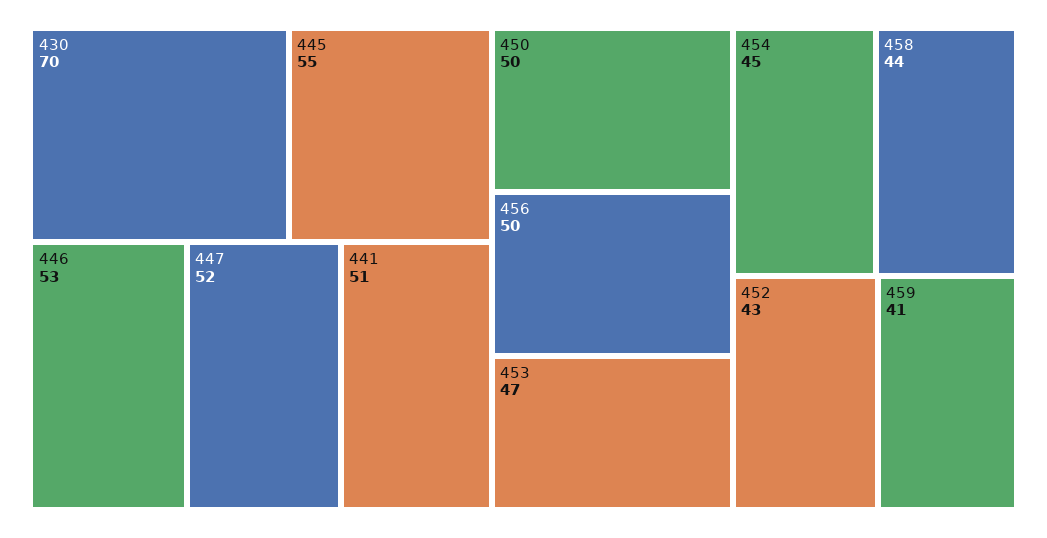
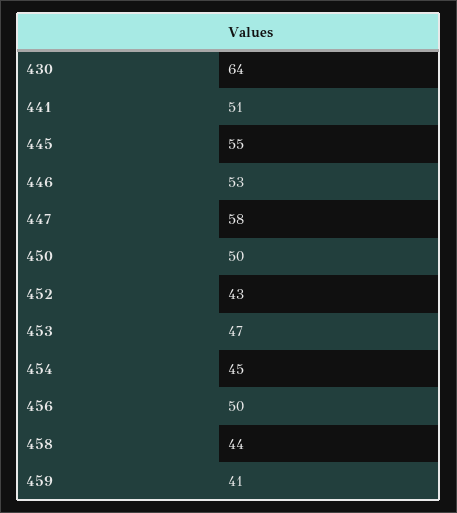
  {
-   "430": 70,
+   "430": 64,
    "445": 55,
    "446": 53,
-   "447": 52,
+   "447": 58,
    "441": 51,
    "450": 50,
    "456": 50,
    "453": 47,
    "454": 45,
    "458": 44,
    "452": 43,
    "459": 41
  }

